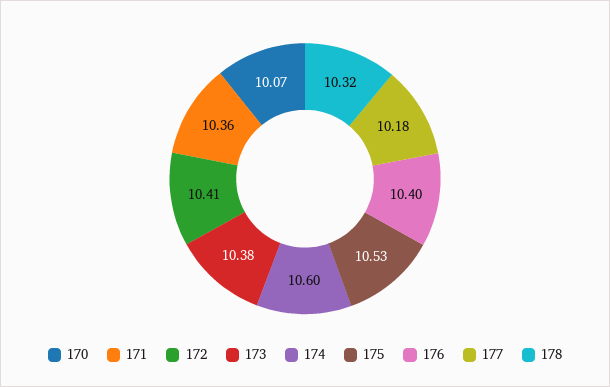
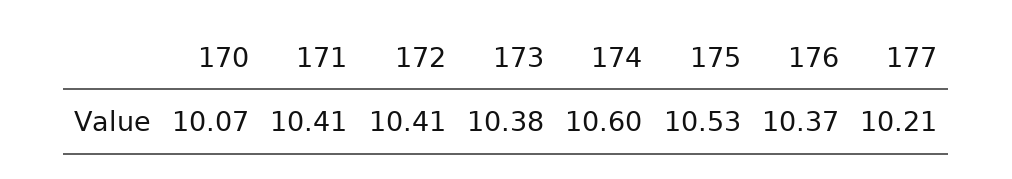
  {
    "170": 10.07,
-   "171": 10.36,
+   "171": 10.41,
    "172": 10.41,
    "173": 10.38,
    "174": 10.6,
    "175": 10.53,
-   "176": 10.4,
+   "176": 10.37,
-   "177": 10.18,
+   "177": 10.21
-   "178": 10.32
  }

